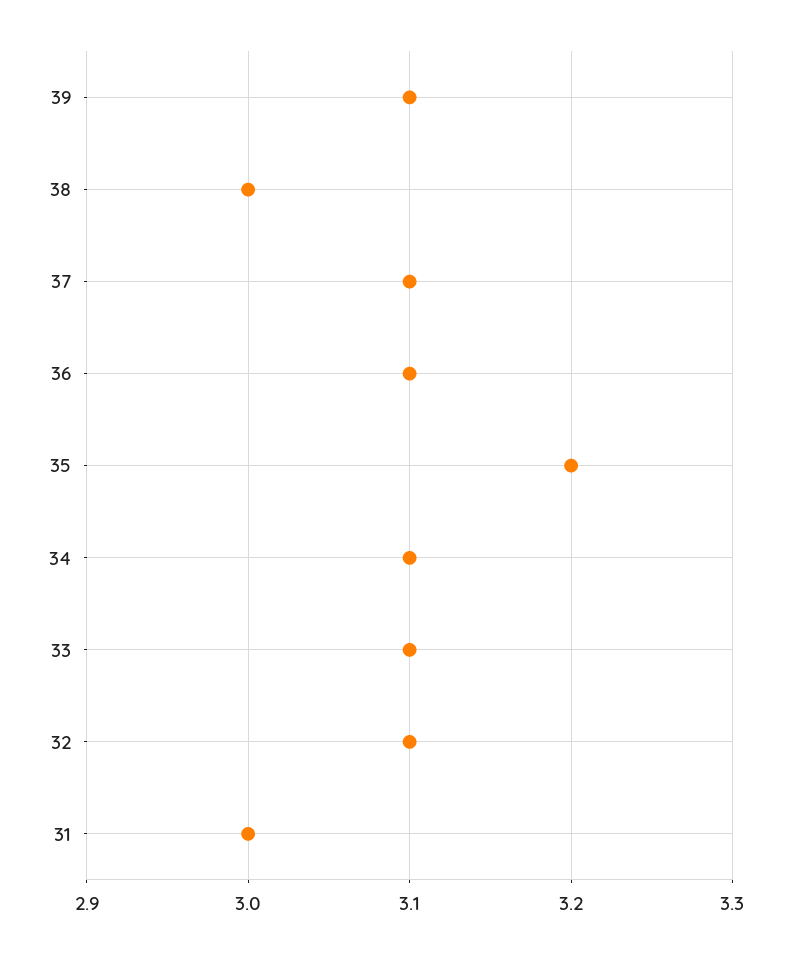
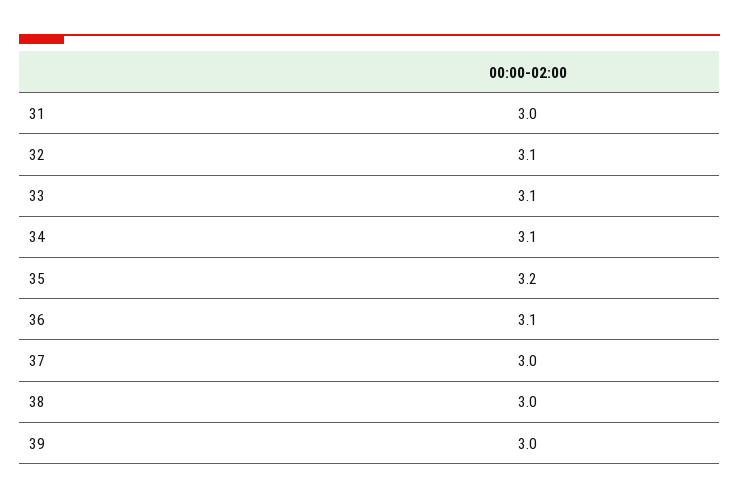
  {
-   "39": 3.1,
+   "39": 3,
    "38": 3,
-   "37": 3.1,
+   "37": 3,
    "36": 3.1,
    "35": 3.2,
    "34": 3.1,
    "33": 3.1,
    "32": 3.1,
    "31": 3
  }

